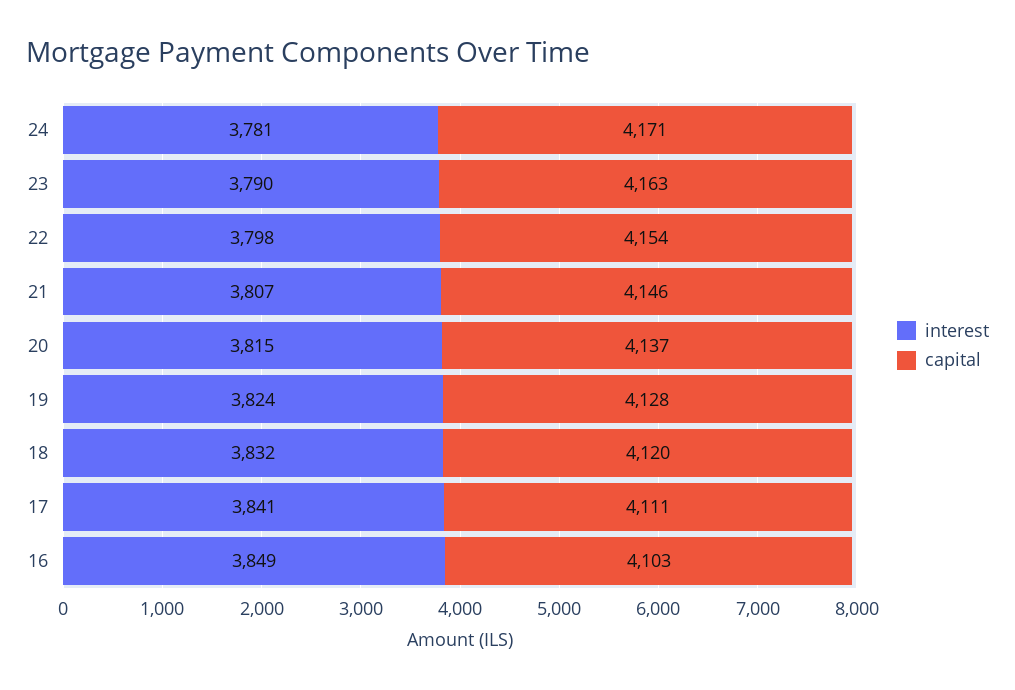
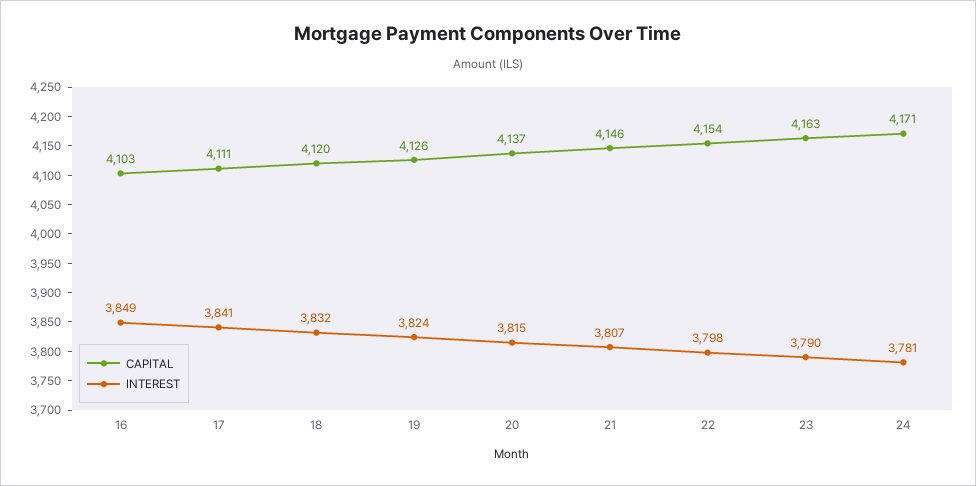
  {
    "interest": {
      "24": 3781,
      "23": 3790,
      "22": 3798,
      "21": 3807,
      "20": 3815,
      "19": 3824,
      "18": 3832,
      "17": 3841,
      "16": 3849
    },
    "capital": {
      "24": 4171,
      "23": 4163,
      "22": 4154,
      "21": 4146,
      "20": 4137,
-     "19": 4128,
+     "19": 4126,
      "18": 4120,
      "17": 4111,
      "16": 4103
    }
  }

